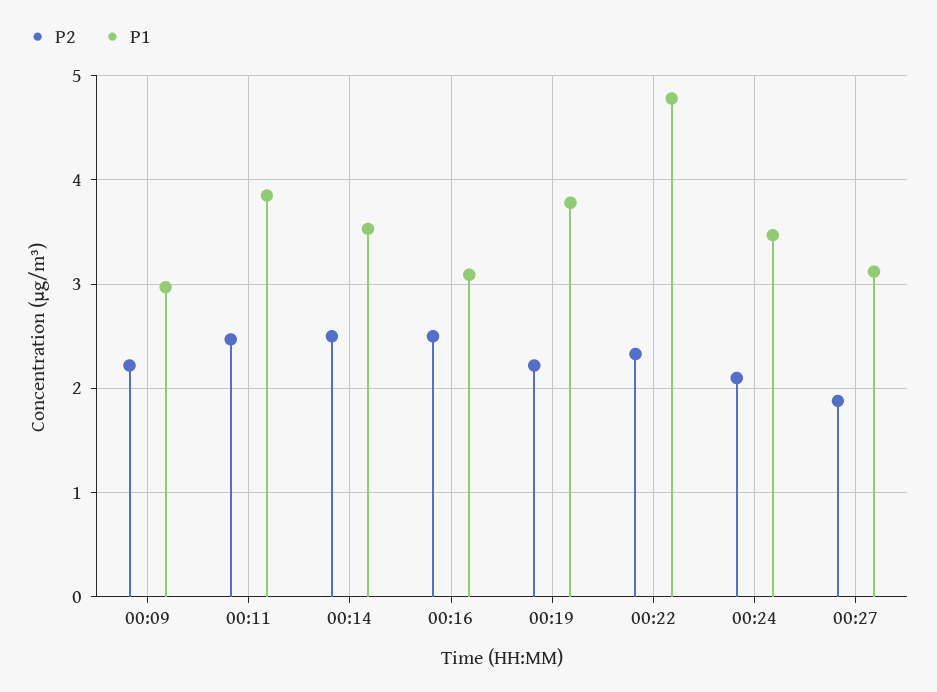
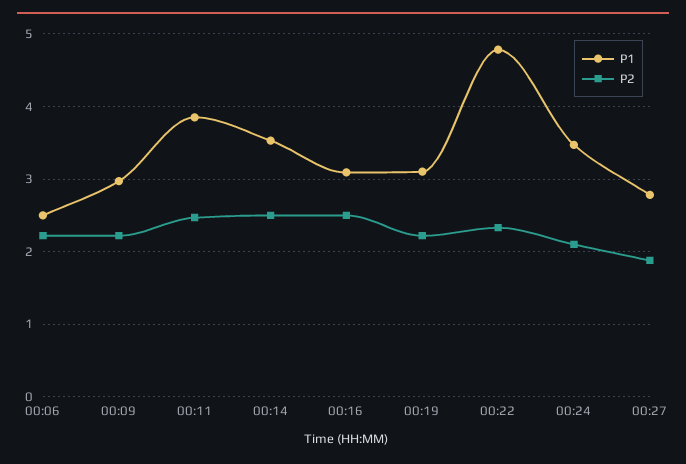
  {
    "P2": {
      "00:09": 2.2,
      "00:11": 2.5,
      "00:14": 2.5,
      "00:16": 2.5,
      "00:19": 2.2,
      "00:22": 2.3,
      "00:24": 2.1,
-     "00:27": 1.9
+     "00:27": 1.9,
+     "00:06": 2.2
    },
    "P1": {
      "00:09": 3,
      "00:11": 3.9,
      "00:14": 3.5,
      "00:16": 3.1,
-     "00:19": 3.8,
+     "00:19": 3.1,
      "00:22": 4.8,
      "00:24": 3.5,
-     "00:27": 3.1
+     "00:27": 2.8,
+     "00:06": 2.5
    }
  }

